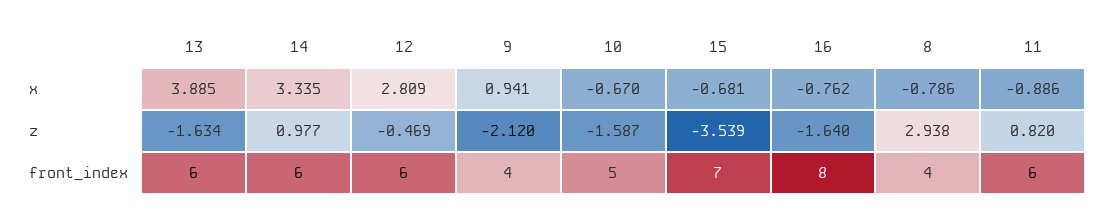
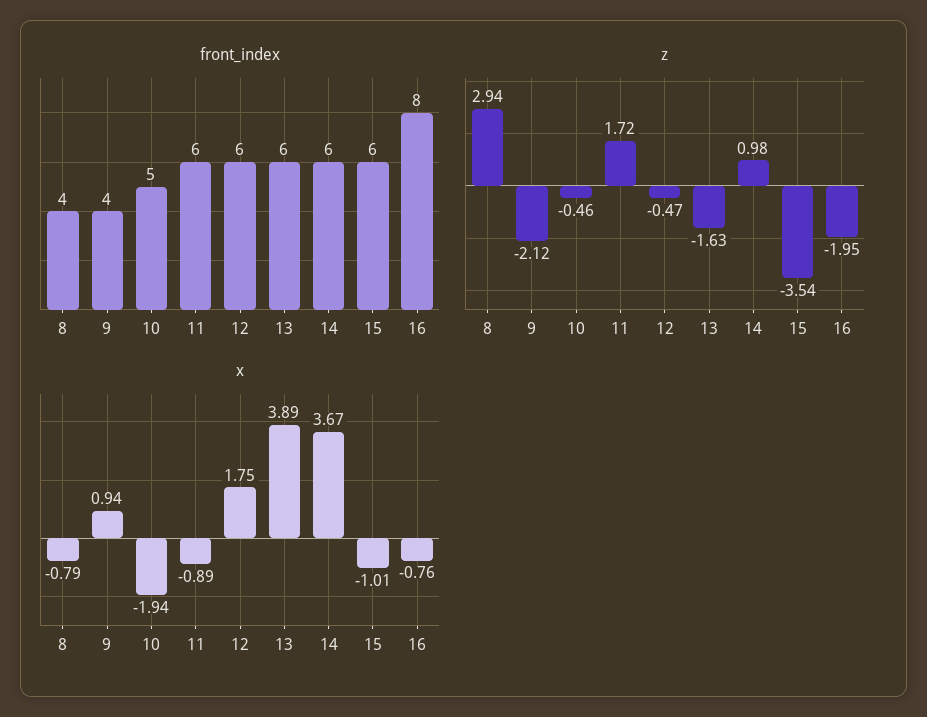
  {
    "x": {
      "13": 3.885,
-     "14": 3.335,
+     "14": 3.67,
-     "12": 2.809,
+     "12": 1.75,
      "9": 0.941,
-     "10": -0.67,
+     "10": -1.94,
-     "15": -0.681,
+     "15": -1.01,
      "16": -0.762,
      "8": -0.786,
      "11": -0.886
    },
    "z": {
      "13": -1.634,
      "14": 0.977,
      "12": -0.469,
      "9": -2.12,
-     "10": -1.587,
+     "10": -0.46,
      "15": -3.539,
-     "16": -1.64,
+     "16": -1.95,
      "8": 2.938,
-     "11": 0.82
+     "11": 1.72
    },
    "front_index": {
      "13": 6,
      "14": 6,
      "12": 6,
      "9": 4,
      "10": 5,
-     "15": 7,
+     "15": 6,
      "16": 8,
      "8": 4,
      "11": 6
    }
  }

